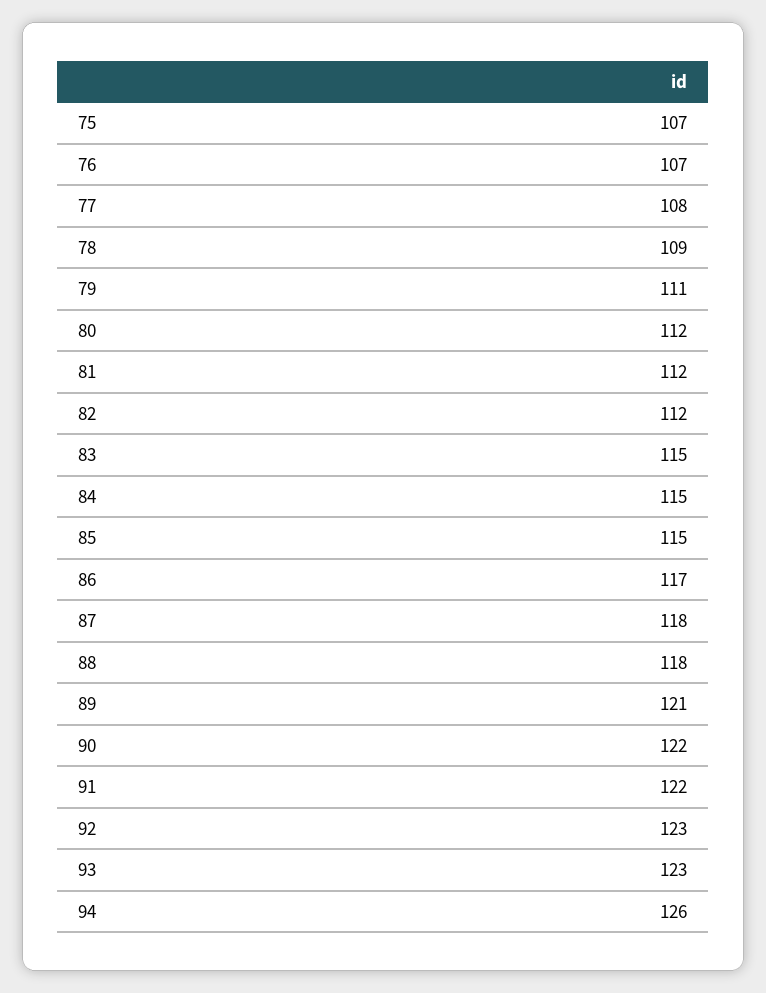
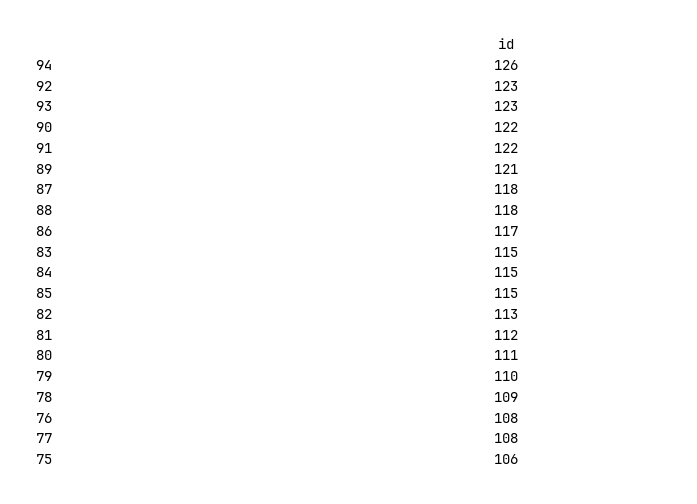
  {
-   "75": 107,
+   "75": 106,
-   "76": 107,
+   "76": 108,
    "77": 108,
    "78": 109,
-   "79": 111,
+   "79": 110,
-   "80": 112,
+   "80": 111,
    "81": 112,
-   "82": 112,
+   "82": 113,
    "83": 115,
    "84": 115,
    "85": 115,
    "86": 117,
    "87": 118,
    "88": 118,
    "89": 121,
    "90": 122,
    "91": 122,
    "92": 123,
    "93": 123,
    "94": 126
  }

